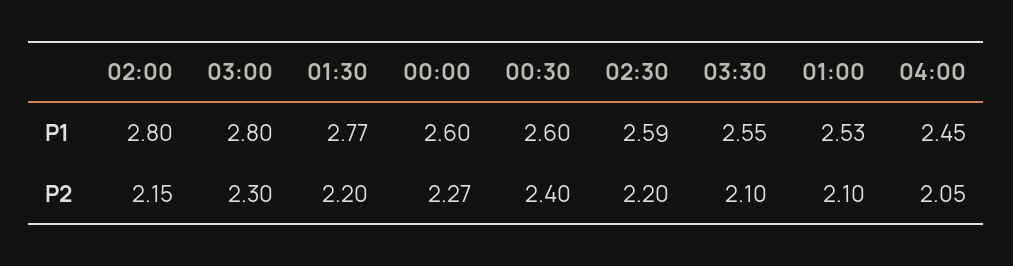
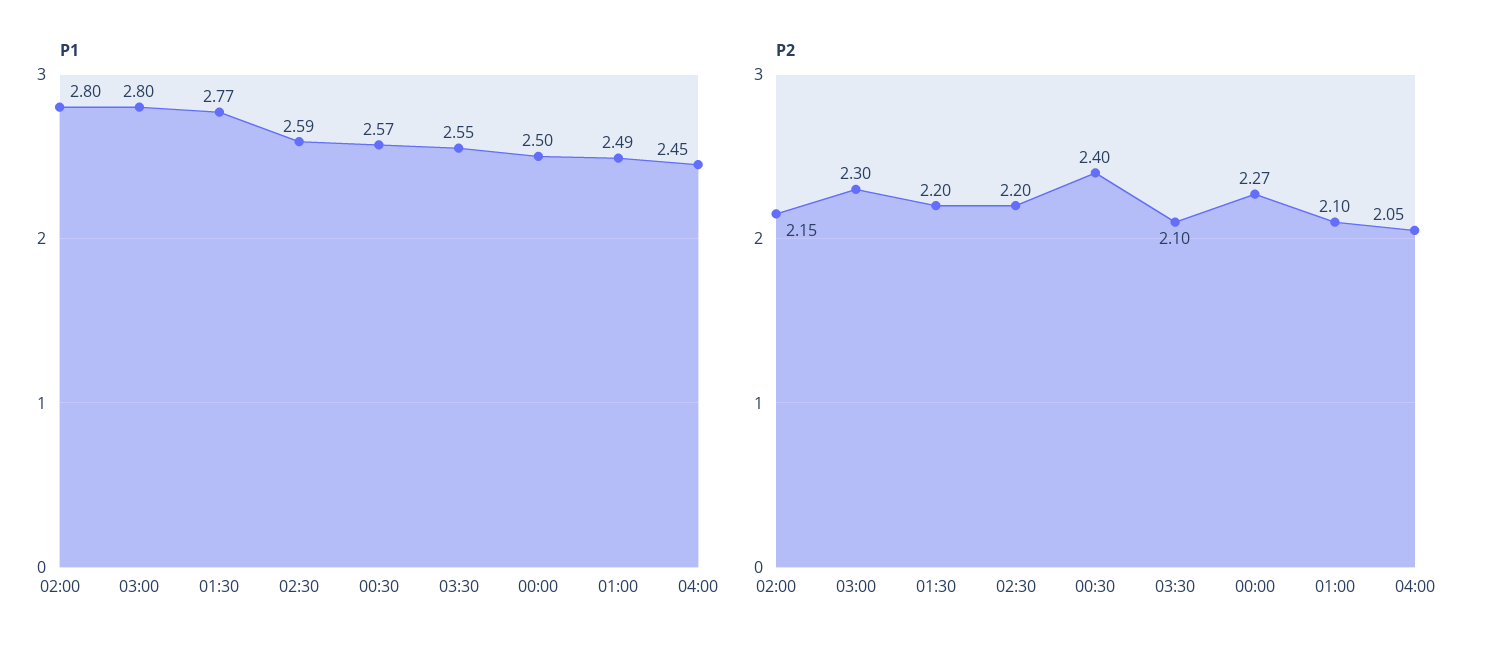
  {
    "P1": {
      "02:00": 2.8,
      "03:00": 2.8,
      "01:30": 2.77,
-     "00:00": 2.6,
+     "00:00": 2.5,
-     "00:30": 2.6,
+     "00:30": 2.57,
      "02:30": 2.59,
      "03:30": 2.55,
-     "01:00": 2.53,
+     "01:00": 2.49,
      "04:00": 2.45
    },
    "P2": {
      "02:00": 2.15,
      "03:00": 2.3,
      "01:30": 2.2,
      "00:00": 2.27,
      "00:30": 2.4,
      "02:30": 2.2,
      "03:30": 2.1,
      "01:00": 2.1,
      "04:00": 2.05
    }
  }

